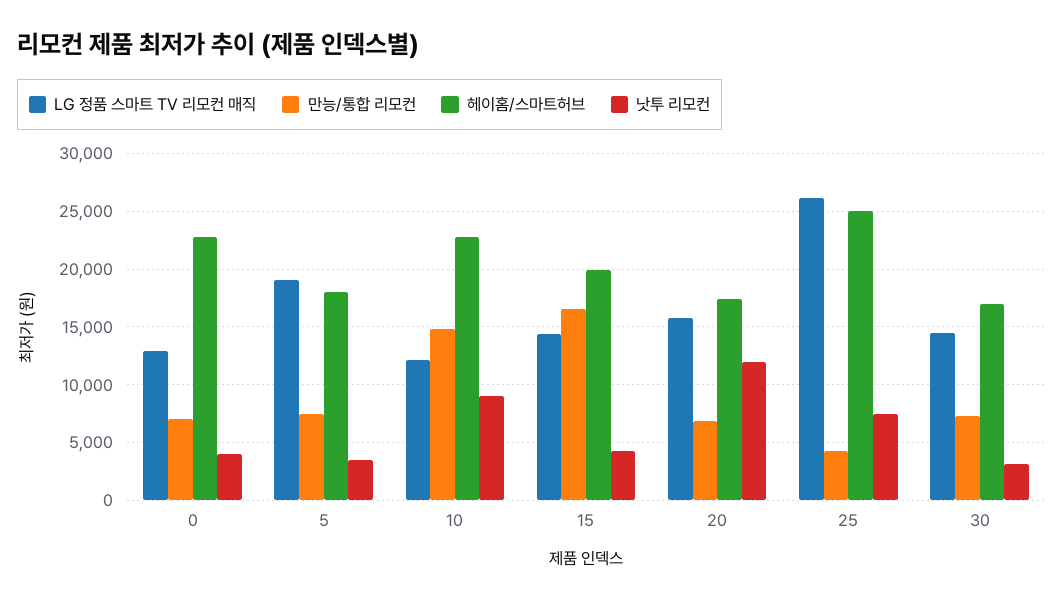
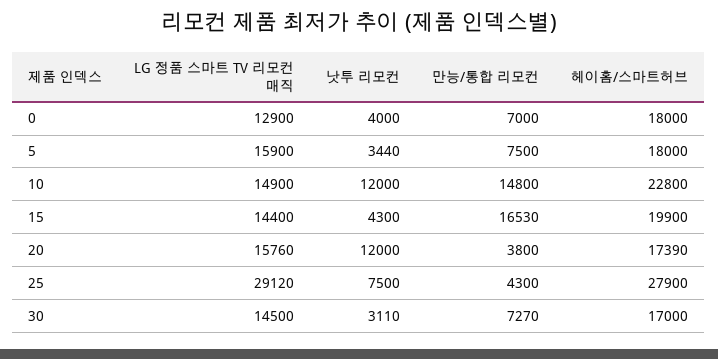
  {
    "LG 정품 스마트 TV 리모컨 매직": {
      "0": 12900,
-     "5": 19000,
+     "5": 15900,
-     "10": 12000,
+     "10": 14900,
      "15": 14400,
      "20": 15760,
-     "25": 26000,
+     "25": 29120,
      "30": 14500
    },
    "만능/통합 리모컨": {
      "0": 7000,
      "5": 7500,
      "10": 14800,
      "15": 16530,
-     "20": 7000,
+     "20": 3800,
      "25": 4300,
      "30": 7270
    },
    "헤이홈/스마트허브": {
-     "0": 23000,
+     "0": 18000,
      "5": 18000,
      "10": 22800,
      "15": 19900,
      "20": 17390,
-     "25": 25000,
+     "25": 27900,
      "30": 17000
    },
    "낫투 리모컨": {
      "0": 4000,
      "5": 3440,
-     "10": 9000,
+     "10": 12000,
      "15": 4300,
      "20": 12000,
      "25": 7500,
      "30": 3110
    }
  }

